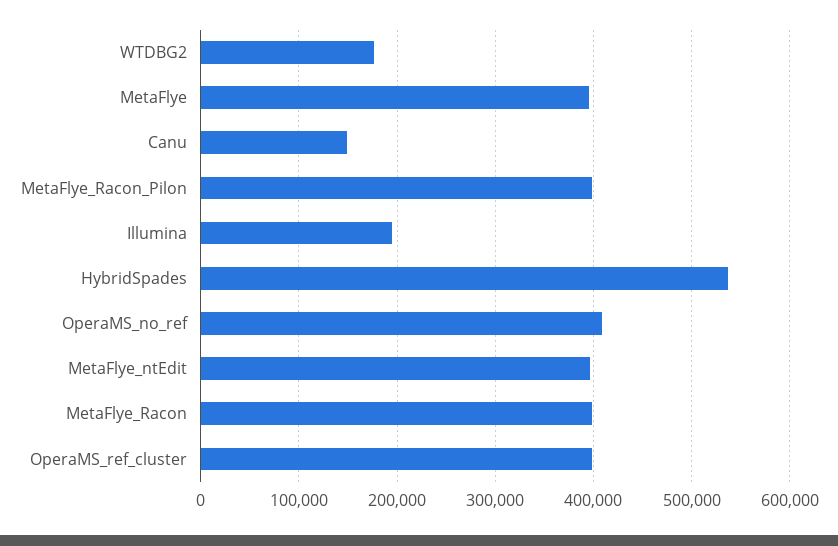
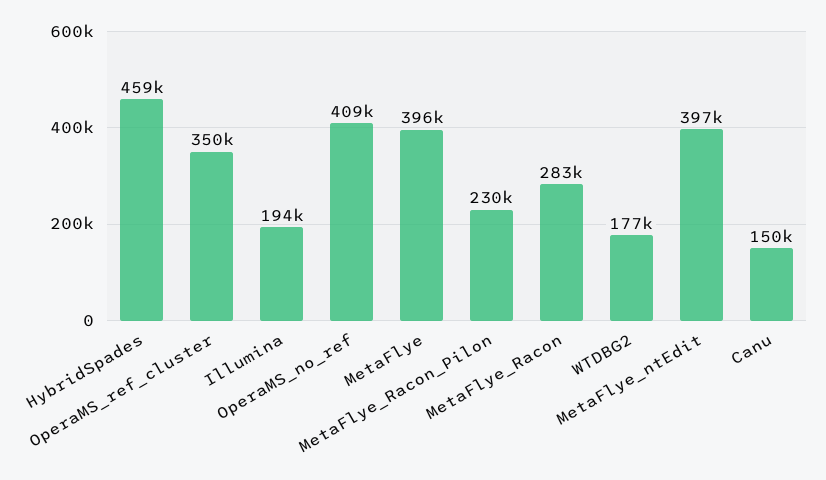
  {
    "WTDBG2": 177000,
    "MetaFlye": 396000,
    "Canu": 150000,
-   "MetaFlye_Racon_Pilon": 400000,
+   "MetaFlye_Racon_Pilon": 230000,
    "Illumina": 194000,
-   "HybridSpades": 540000,
+   "HybridSpades": 459000,
    "OperaMS_no_ref": 409000,
    "MetaFlye_ntEdit": 397000,
-   "MetaFlye_Racon": 400000,
+   "MetaFlye_Racon": 283000,
-   "OperaMS_ref_cluster": 400000
+   "OperaMS_ref_cluster": 350000
  }

